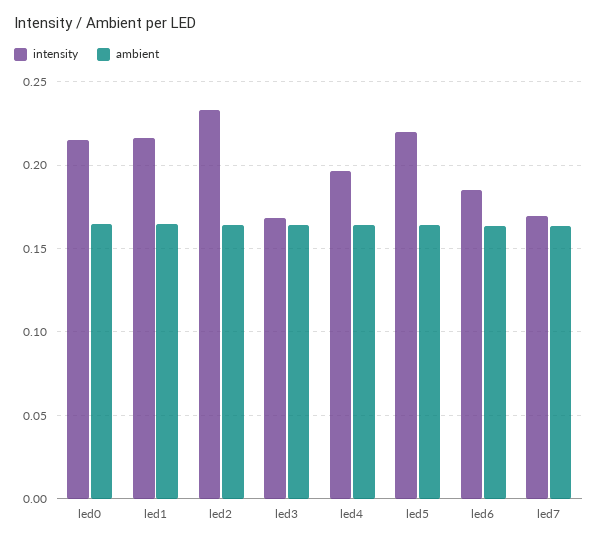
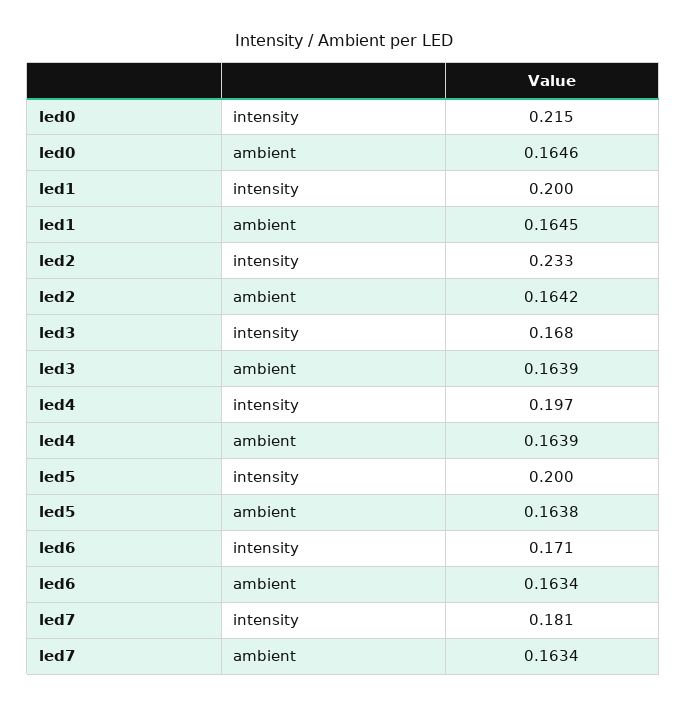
  {
    "intensity": {
      "led0": 0.215,
-     "led1": 0.215,
+     "led1": 0.2,
      "led2": 0.233,
      "led3": 0.168,
      "led4": 0.197,
-     "led5": 0.22,
+     "led5": 0.2,
-     "led6": 0.185,
+     "led6": 0.171,
-     "led7": 0.17
+     "led7": 0.181
    },
    "ambient": {
      "led0": 0.1646,
      "led1": 0.1645,
      "led2": 0.1642,
      "led3": 0.1639,
      "led4": 0.1639,
      "led5": 0.1638,
      "led6": 0.1634,
      "led7": 0.1634
    }
  }

